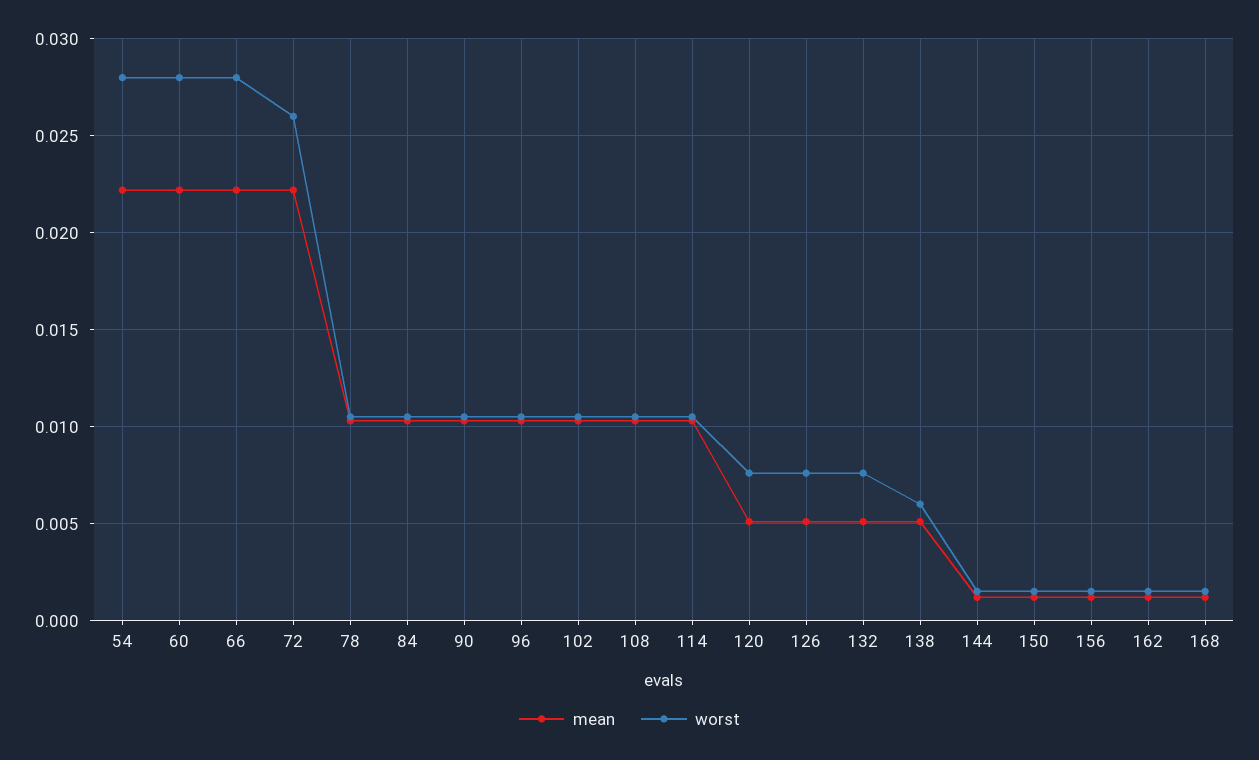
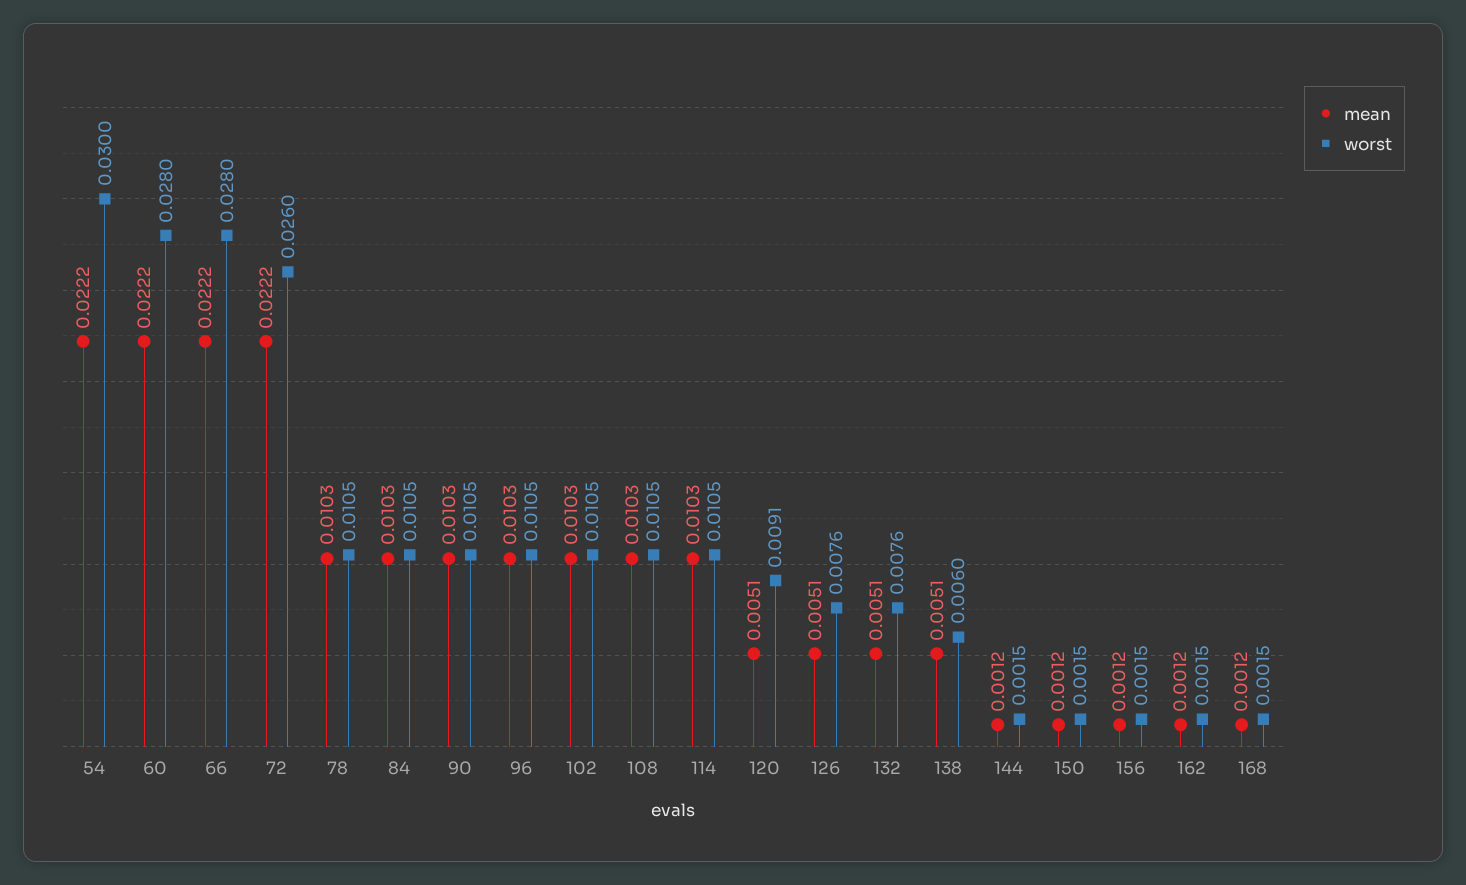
  {
    "mean": {
      "54": 0.0222,
      "60": 0.0222,
      "66": 0.0222,
      "72": 0.0222,
      "78": 0.0103,
      "84": 0.0103,
      "90": 0.0103,
      "96": 0.0103,
      "102": 0.0103,
      "108": 0.0103,
      "114": 0.0103,
      "120": 0.0051,
      "126": 0.0051,
      "132": 0.0051,
      "138": 0.0051,
      "144": 0.0012,
      "150": 0.0012,
      "156": 0.0012,
      "162": 0.0012,
      "168": 0.0012
    },
    "worst": {
-     "54": 0.028,
+     "54": 0.03,
      "60": 0.028,
      "66": 0.028,
      "72": 0.026,
      "78": 0.0105,
      "84": 0.0105,
      "90": 0.0105,
      "96": 0.0105,
      "102": 0.0105,
      "108": 0.0105,
      "114": 0.0105,
-     "120": 0.0075,
+     "120": 0.0091,
      "126": 0.0076,
      "132": 0.0076,
      "138": 0.006,
      "144": 0.0015,
      "150": 0.0015,
      "156": 0.0015,
      "162": 0.0015,
      "168": 0.0015
    }
  }

